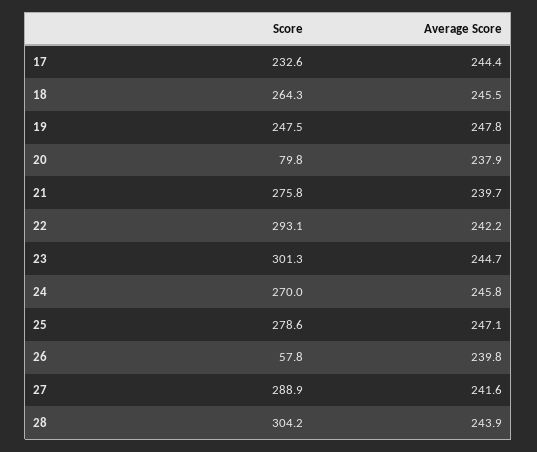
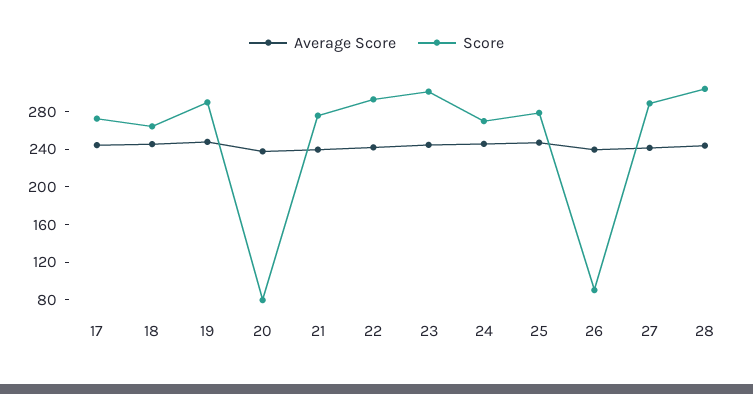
  {
    "Score": {
-     "17": 232.6,
+     "17": 270,
      "18": 264.3,
-     "19": 247.5,
+     "19": 290,
      "20": 79.8,
      "21": 275.8,
      "22": 293.1,
      "23": 301.3,
      "24": 270,
      "25": 278.6,
-     "26": 57.8,
+     "26": 90,
      "27": 288.9,
      "28": 304.2
    },
    "Average Score": {
      "17": 244.4,
      "18": 245.5,
      "19": 247.8,
      "20": 237.9,
      "21": 239.7,
      "22": 242.2,
      "23": 244.7,
      "24": 245.8,
      "25": 247.1,
      "26": 239.8,
      "27": 241.6,
      "28": 243.9
    }
  }

